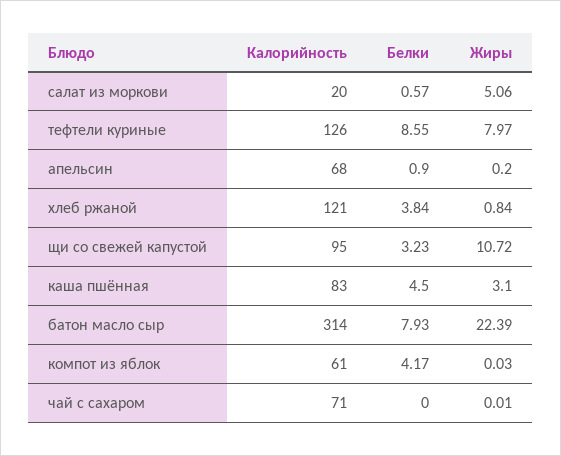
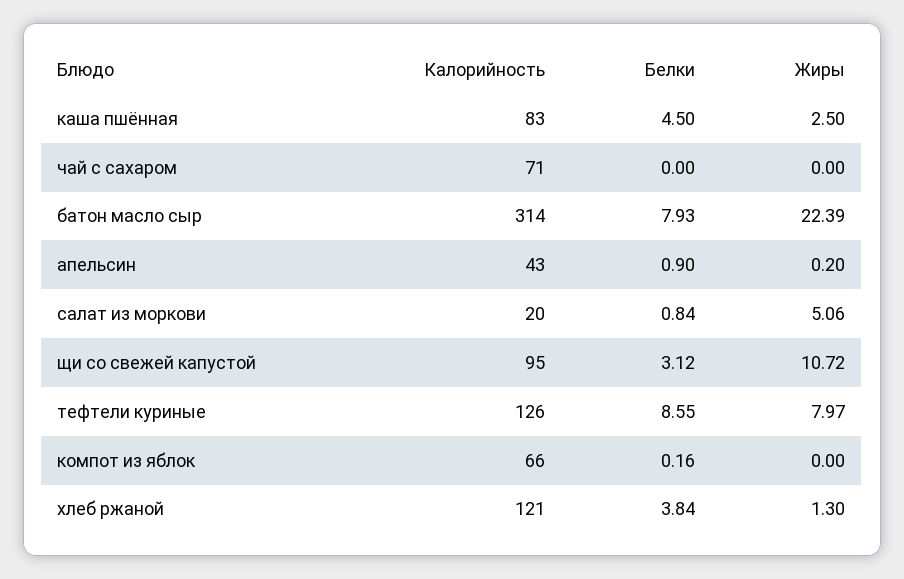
  {
    "Калорийность": {
      "салат из моркови": 20,
      "тефтели куриные": 126,
-     "апельсин": 68,
+     "апельсин": 43,
      "хлеб ржаной": 121,
      "щи со свежей капустой": 95,
      "каша пшённая": 83,
      "батон масло сыр": 314,
-     "компот из яблок": 61,
+     "компот из яблок": 66,
      "чай с сахаром": 71
    },
    "Белки": {
-     "салат из моркови": 0.57,
+     "салат из моркови": 0.84,
      "тефтели куриные": 8.55,
      "апельсин": 0.9,
      "хлеб ржаной": 3.84,
-     "щи со свежей капустой": 3.23,
+     "щи со свежей капустой": 3.12,
      "каша пшённая": 4.5,
      "батон масло сыр": 7.93,
-     "компот из яблок": 4.17,
+     "компот из яблок": 0.16,
      "чай с сахаром": 0
    },
    "Жиры": {
      "салат из моркови": 5.06,
      "тефтели куриные": 7.97,
      "апельсин": 0.2,
-     "хлеб ржаной": 0.84,
+     "хлеб ржаной": 1.3,
      "щи со свежей капустой": 10.72,
-     "каша пшённая": 3.1,
+     "каша пшённая": 2.5,
      "батон масло сыр": 22.39,
-     "компот из яблок": 0.03,
+     "компот из яблок": 0,
-     "чай с сахаром": 0.01
+     "чай с сахаром": 0
    }
  }

